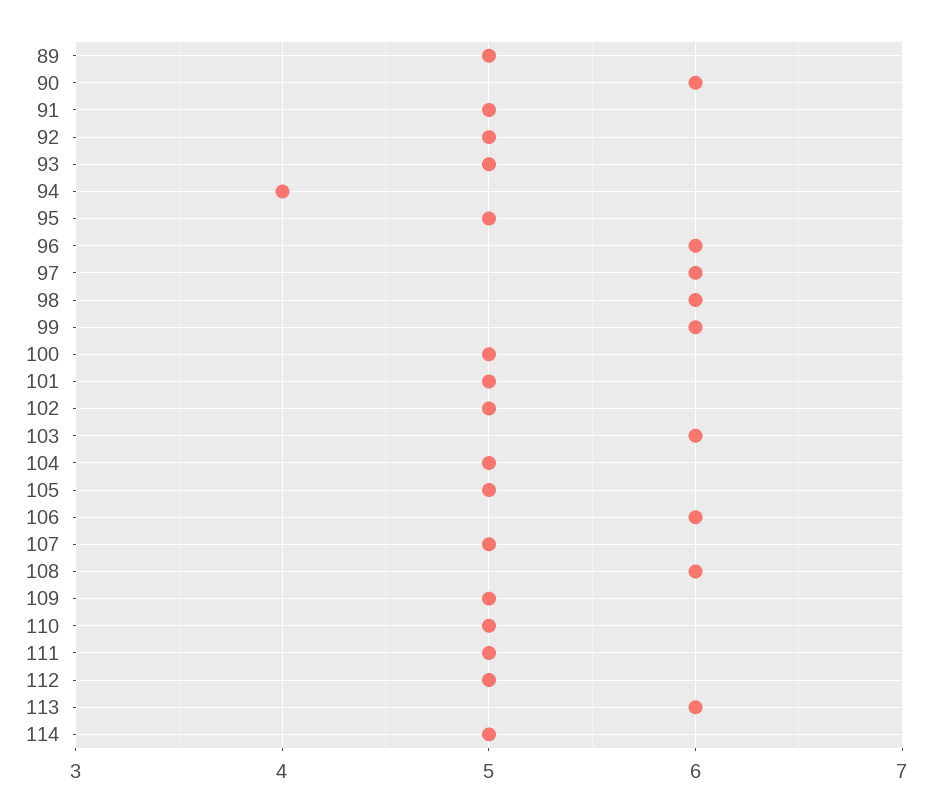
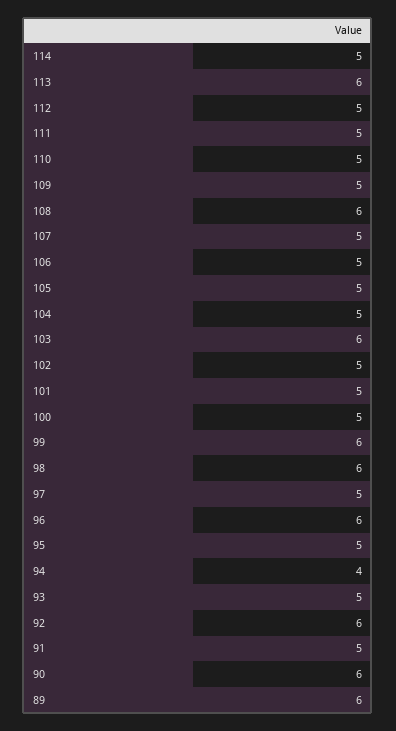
  {
-   "89": 5,
+   "89": 6,
    "90": 6,
    "91": 5,
-   "92": 5,
+   "92": 6,
    "93": 5,
    "94": 4,
    "95": 5,
    "96": 6,
-   "97": 6,
+   "97": 5,
    "98": 6,
    "99": 6,
    "100": 5,
    "101": 5,
    "102": 5,
    "103": 6,
    "104": 5,
    "105": 5,
-   "106": 6,
+   "106": 5,
    "107": 5,
    "108": 6,
    "109": 5,
    "110": 5,
    "111": 5,
    "112": 5,
    "113": 6,
    "114": 5
  }

